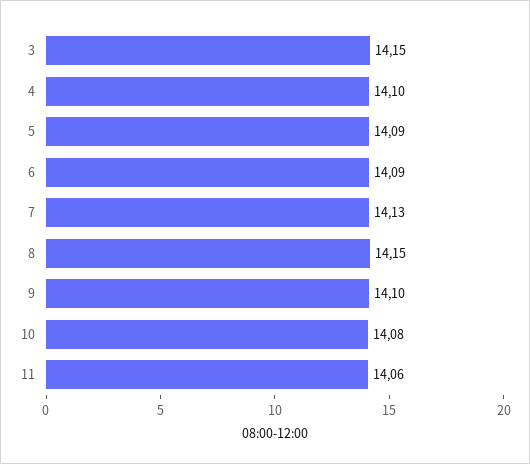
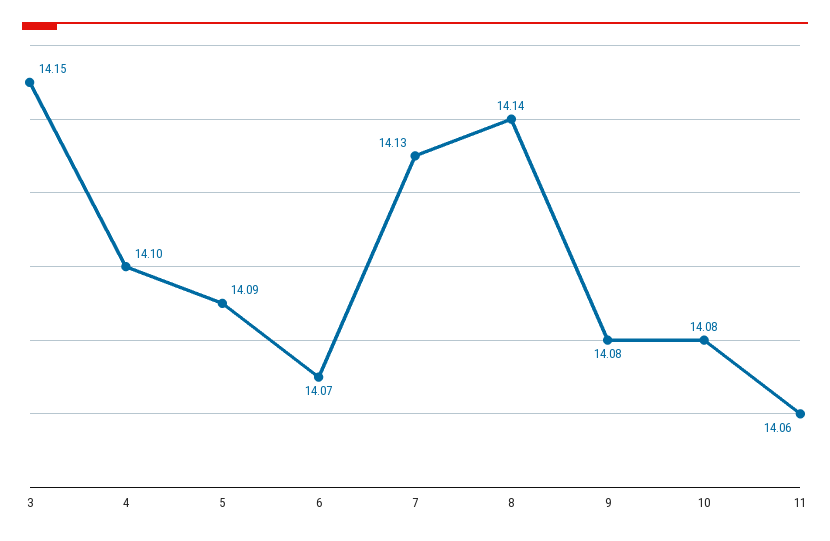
  {
    "3": 14.15,
    "4": 14.1,
    "5": 14.09,
-   "6": 14.09,
+   "6": 14.07,
    "7": 14.13,
-   "8": 14.15,
+   "8": 14.14,
-   "9": 14.1,
+   "9": 14.08,
    "10": 14.08,
    "11": 14.06
  }

